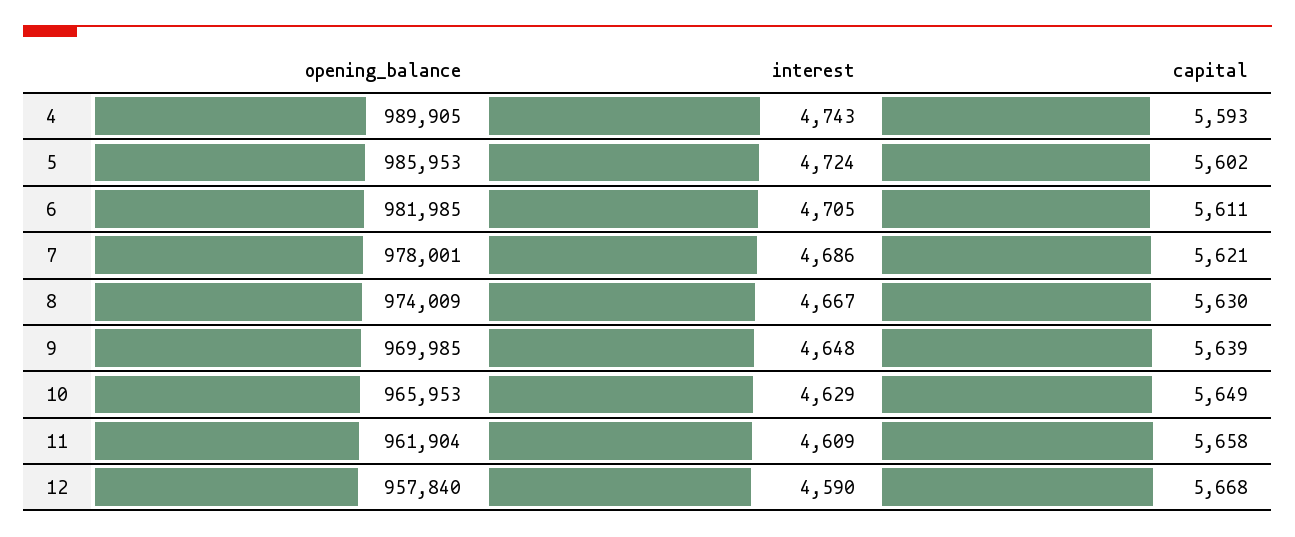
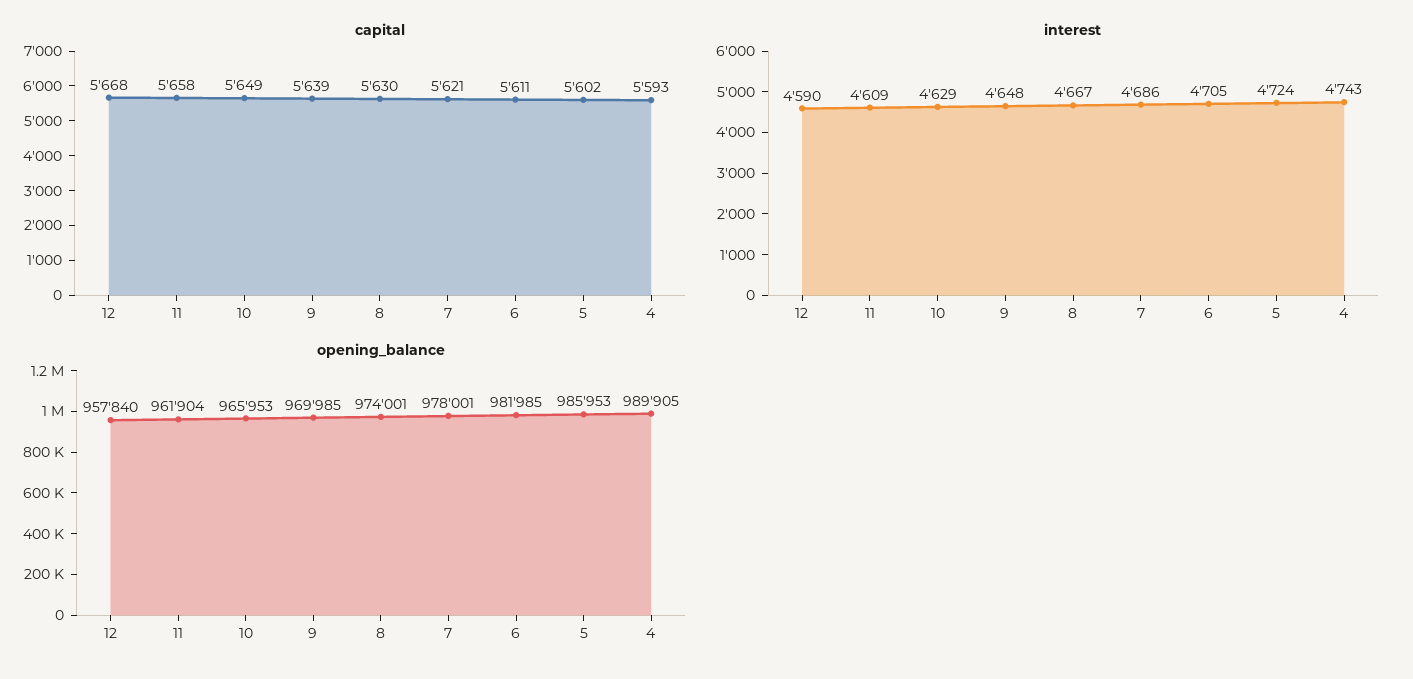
  {
    "opening_balance": {
      "4": 989905,
      "5": 985953,
      "6": 981985,
      "7": 978001,
-     "8": 974009,
+     "8": 974001,
      "9": 969985,
      "10": 965953,
      "11": 961904,
      "12": 957840
    },
    "interest": {
      "4": 4743,
      "5": 4724,
      "6": 4705,
      "7": 4686,
      "8": 4667,
      "9": 4648,
      "10": 4629,
      "11": 4609,
      "12": 4590
    },
    "capital": {
      "4": 5593,
      "5": 5602,
      "6": 5611,
      "7": 5621,
      "8": 5630,
      "9": 5639,
      "10": 5649,
      "11": 5658,
      "12": 5668
    }
  }

